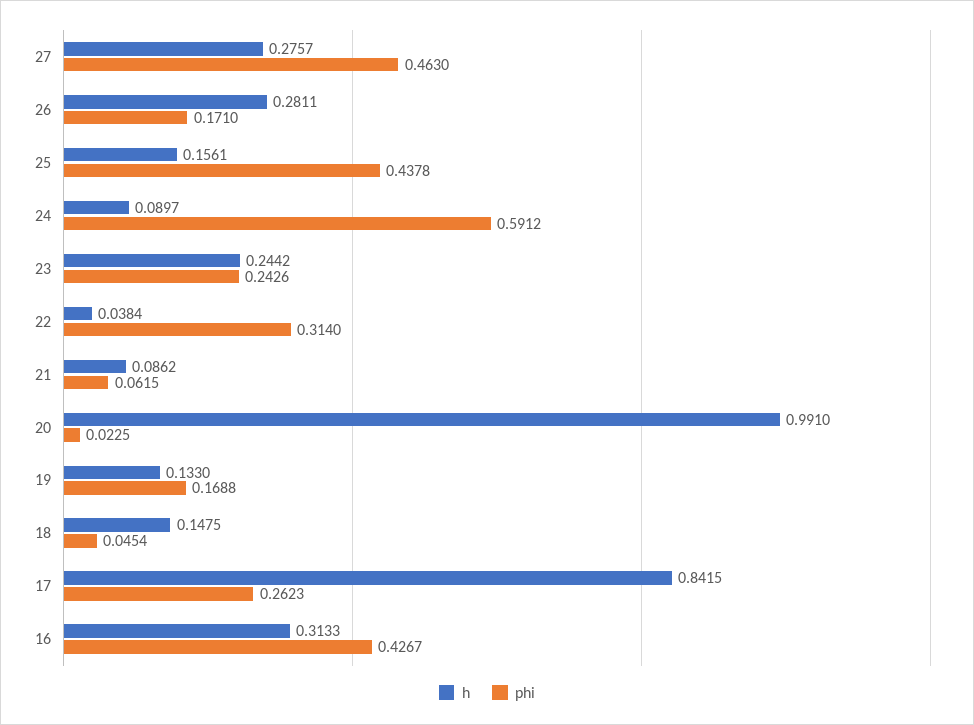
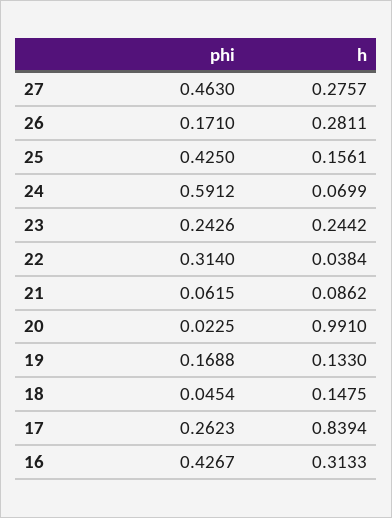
  {
    "h": {
      "27": 0.2757,
      "26": 0.2811,
      "25": 0.1561,
-     "24": 0.0897,
+     "24": 0.0699,
      "23": 0.2442,
      "22": 0.0384,
      "21": 0.0862,
      "20": 0.991,
      "19": 0.133,
      "18": 0.1475,
-     "17": 0.8415,
+     "17": 0.8394,
      "16": 0.3133
    },
    "phi": {
      "27": 0.463,
      "26": 0.171,
-     "25": 0.4378,
+     "25": 0.425,
      "24": 0.5912,
      "23": 0.2426,
      "22": 0.314,
      "21": 0.0615,
      "20": 0.0225,
      "19": 0.1688,
      "18": 0.0454,
      "17": 0.2623,
      "16": 0.4267
    }
  }

